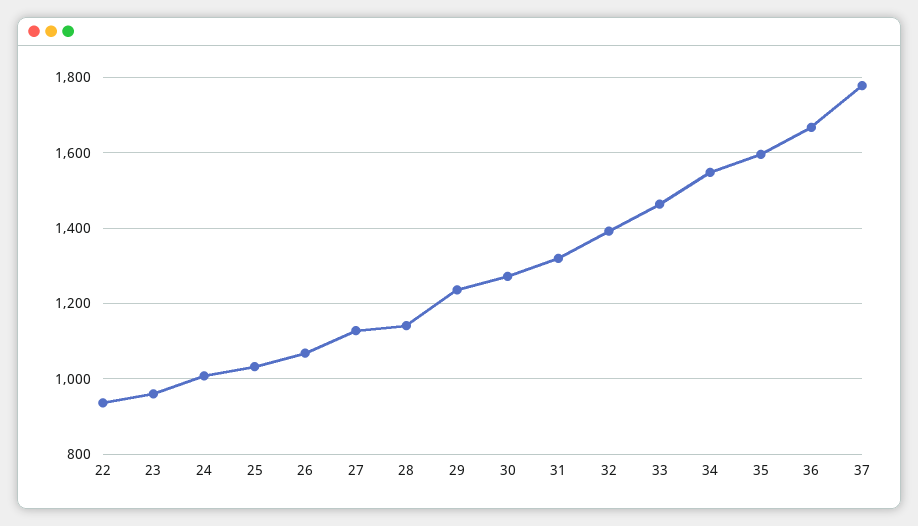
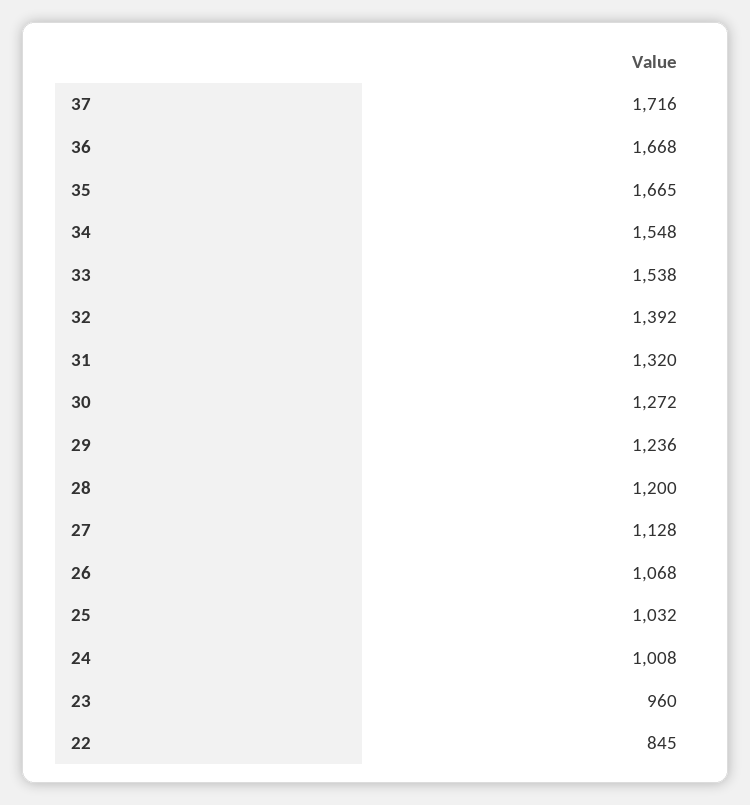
  {
-   "22": 940,
+   "22": 845,
    "23": 960,
    "24": 1008,
    "25": 1032,
    "26": 1068,
    "27": 1128,
-   "28": 1140,
+   "28": 1200,
    "29": 1236,
    "30": 1272,
    "31": 1320,
    "32": 1392,
-   "33": 1460,
+   "33": 1538,
    "34": 1548,
-   "35": 1600,
+   "35": 1665,
    "36": 1668,
-   "37": 1780
+   "37": 1716
  }

